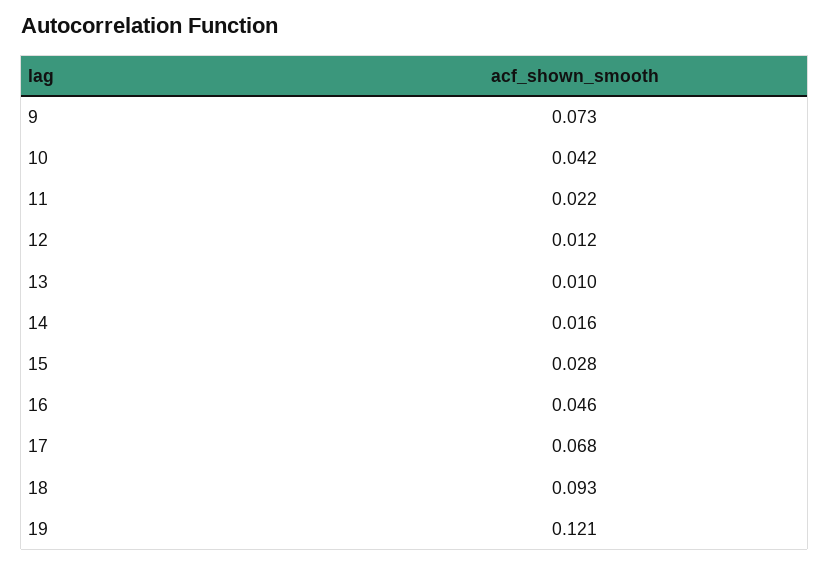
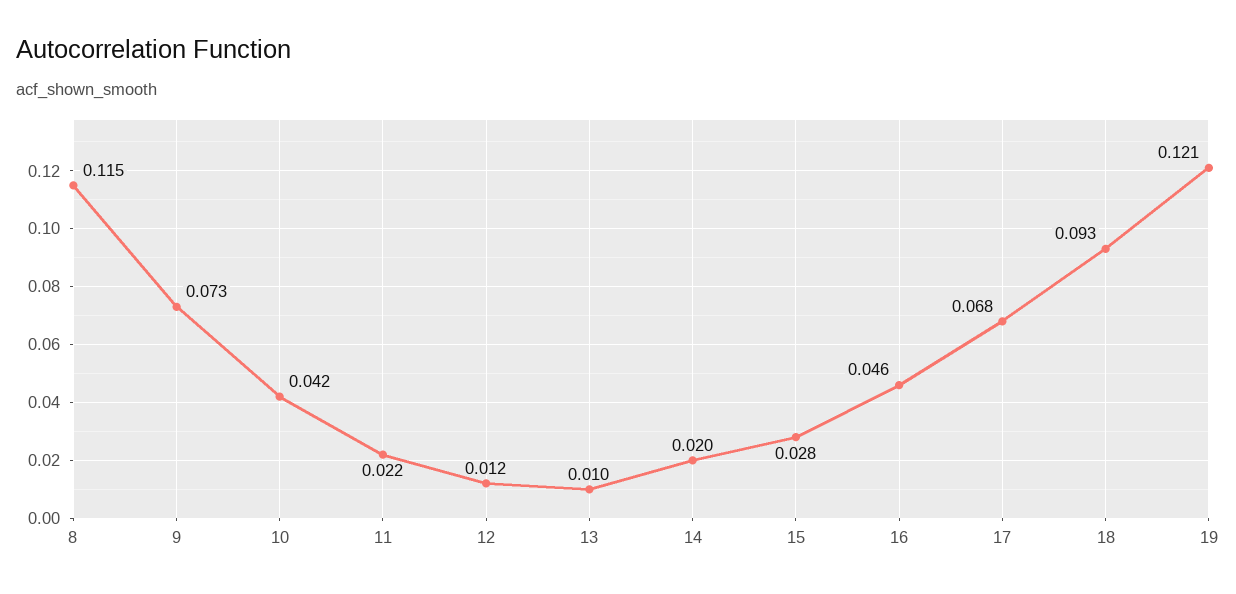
  {
    "9": 0.073,
    "10": 0.042,
    "11": 0.022,
    "12": 0.012,
    "13": 0.01,
-   "14": 0.016,
+   "14": 0.02,
    "15": 0.028,
    "16": 0.046,
    "17": 0.068,
    "18": 0.093,
-   "19": 0.121
+   "19": 0.121,
+   "8": 0.115
  }

